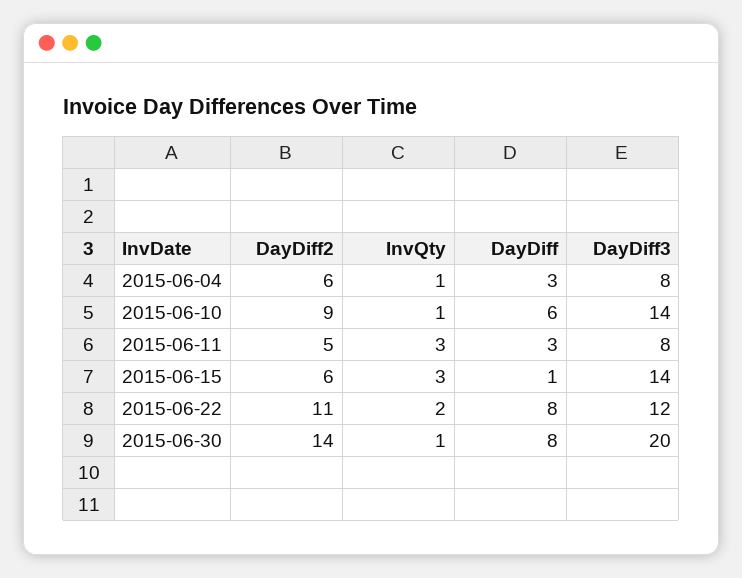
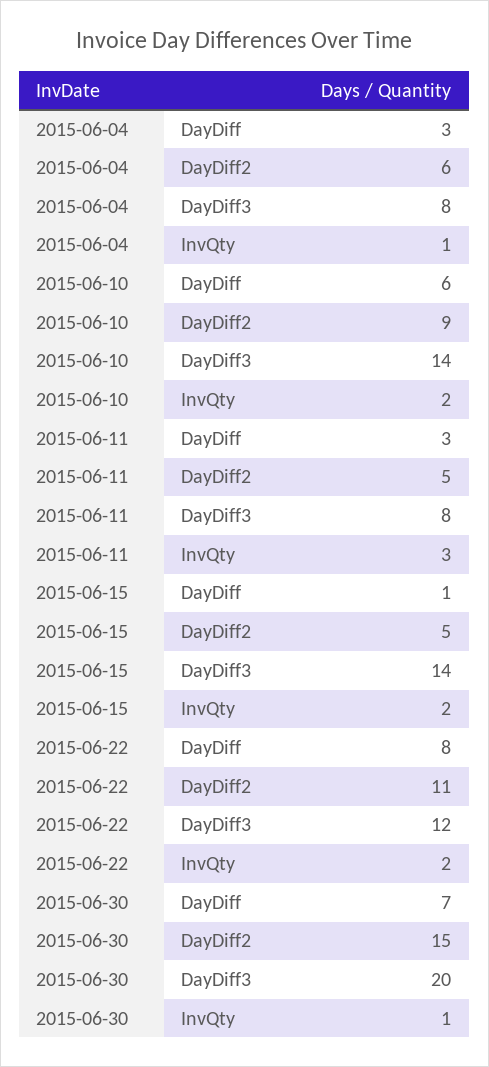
  {
    "DayDiff2": {
      "2015-06-04": 6,
      "2015-06-10": 9,
      "2015-06-11": 5,
-     "2015-06-15": 6,
+     "2015-06-15": 5,
      "2015-06-22": 11,
-     "2015-06-30": 14
+     "2015-06-30": 15
    },
    "InvQty": {
      "2015-06-04": 1,
-     "2015-06-10": 1,
+     "2015-06-10": 2,
      "2015-06-11": 3,
-     "2015-06-15": 3,
+     "2015-06-15": 2,
      "2015-06-22": 2,
      "2015-06-30": 1
    },
    "DayDiff": {
      "2015-06-04": 3,
      "2015-06-10": 6,
      "2015-06-11": 3,
      "2015-06-15": 1,
      "2015-06-22": 8,
-     "2015-06-30": 8
+     "2015-06-30": 7
    },
    "DayDiff3": {
      "2015-06-04": 8,
      "2015-06-10": 14,
      "2015-06-11": 8,
      "2015-06-15": 14,
      "2015-06-22": 12,
      "2015-06-30": 20
    }
  }

